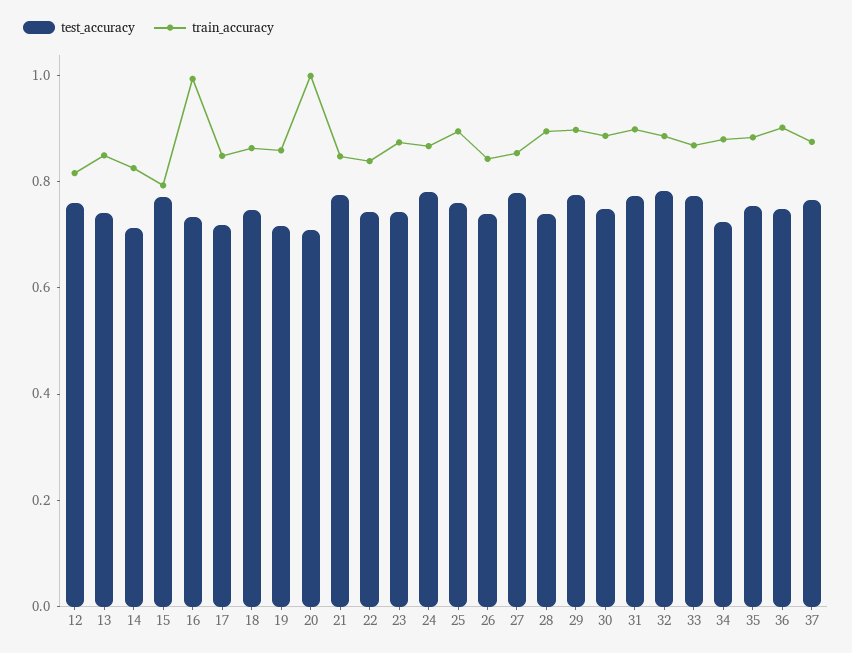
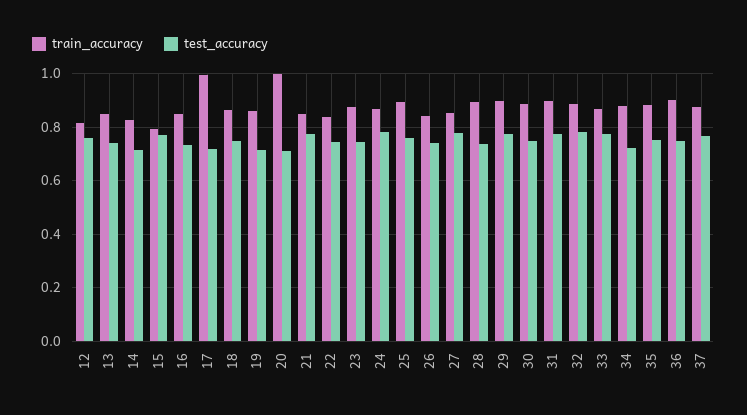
  {
    "test_accuracy": {
      "12": 0.75,
      "13": 0.75,
      "14": 0.725,
      "15": 0.775,
      "16": 0.725,
      "17": 0.725,
      "18": 0.75,
      "19": 0.725,
      "20": 0.7,
      "21": 0.775,
      "22": 0.75,
      "23": 0.75,
      "24": 0.775,
      "25": 0.75,
      "26": 0.75,
      "27": 0.775,
      "28": 0.75,
      "29": 0.775,
      "30": 0.75,
      "31": 0.775,
      "32": 0.775,
      "33": 0.775,
      "34": 0.725,
      "35": 0.75,
      "36": 0.75,
      "37": 0.775
    },
    "train_accuracy": {
      "12": 0.825,
      "13": 0.85,
      "14": 0.825,
      "15": 0.8,
-     "16": 1,
+     "16": 0.85,
-     "17": 0.85,
+     "17": 1,
      "18": 0.875,
      "19": 0.85,
      "20": 1,
      "21": 0.85,
      "22": 0.85,
      "23": 0.875,
      "24": 0.875,
      "25": 0.9,
      "26": 0.85,
      "27": 0.85,
      "28": 0.9,
      "29": 0.9,
      "30": 0.875,
      "31": 0.9,
      "32": 0.875,
      "33": 0.875,
      "34": 0.875,
      "35": 0.875,
      "36": 0.9,
      "37": 0.875
    }
  }

